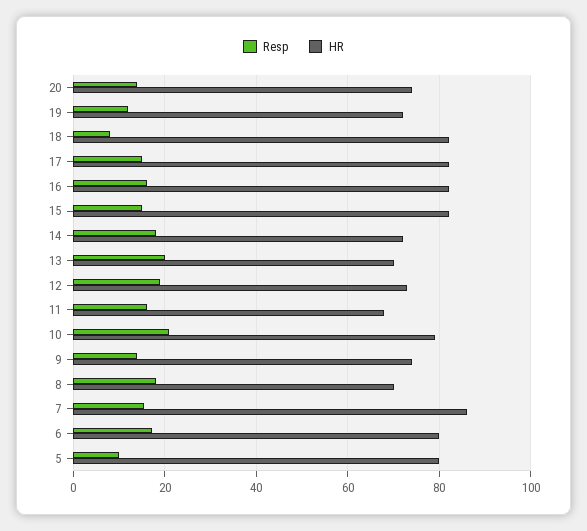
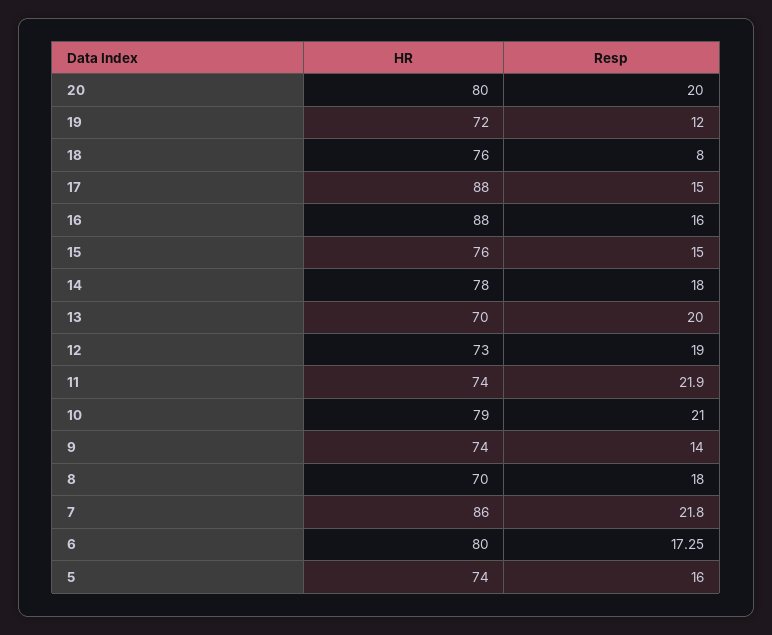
  {
    "Resp": {
-     "20": 14,
+     "20": 20,
      "19": 12,
      "18": 8,
      "17": 15,
      "16": 16,
      "15": 15,
      "14": 18,
      "13": 20,
      "12": 19,
-     "11": 16,
+     "11": 21.9,
      "10": 21,
      "9": 14,
      "8": 18,
-     "7": 16,
+     "7": 21.8,
      "6": 17.25,
-     "5": 10
+     "5": 16
    },
    "HR": {
-     "20": 74,
+     "20": 80,
      "19": 72,
-     "18": 82,
+     "18": 76,
-     "17": 82,
+     "17": 88,
-     "16": 82,
+     "16": 88,
-     "15": 82,
+     "15": 76,
-     "14": 72,
+     "14": 78,
      "13": 70,
      "12": 73,
-     "11": 68,
+     "11": 74,
      "10": 79,
      "9": 74,
      "8": 70,
      "7": 86,
      "6": 80,
-     "5": 80
+     "5": 74
    }
  }

